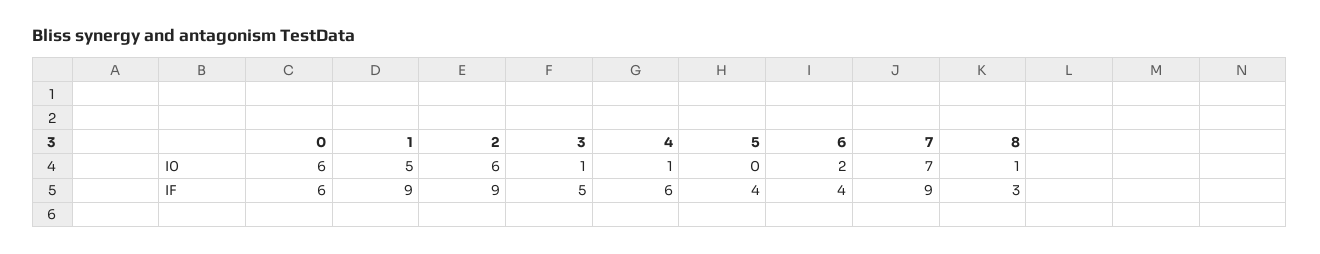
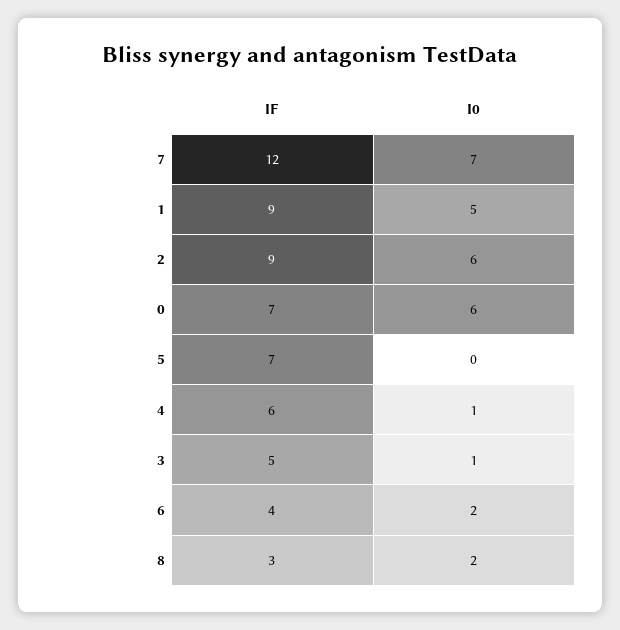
  {
    "0": {
      "I0": 6,
-     "IF": 6
+     "IF": 7
    },
    "1": {
      "I0": 5,
      "IF": 9
    },
    "2": {
      "I0": 6,
      "IF": 9
    },
    "3": {
      "I0": 1,
      "IF": 5
    },
    "4": {
      "I0": 1,
      "IF": 6
    },
    "5": {
      "I0": 0,
-     "IF": 4
+     "IF": 7
    },
    "6": {
      "I0": 2,
      "IF": 4
    },
    "7": {
      "I0": 7,
-     "IF": 9
+     "IF": 12
    },
    "8": {
-     "I0": 1,
+     "I0": 2,
      "IF": 3
    }
  }

